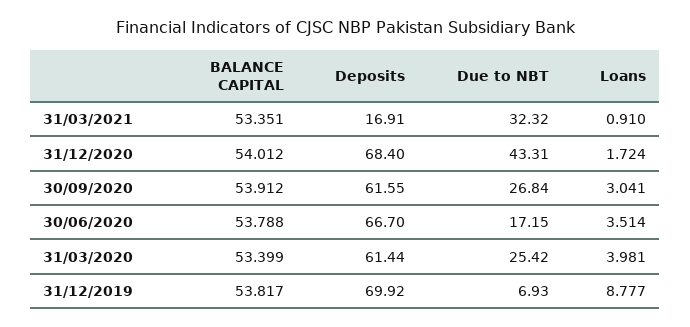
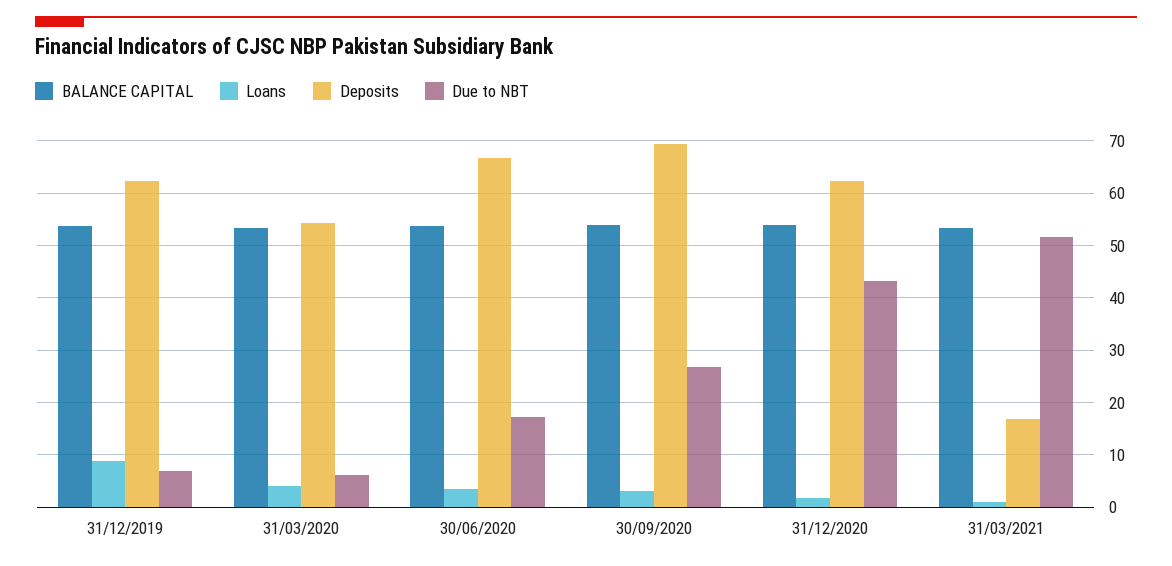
  {
    "BALANCE CAPITAL": {
      "31/03/2021": 53.351,
      "31/12/2020": 54.012,
      "30/09/2020": 53.912,
      "30/06/2020": 53.788,
      "31/03/2020": 53.399,
      "31/12/2019": 53.817
    },
    "Deposits": {
      "31/03/2021": 16.91,
-     "31/12/2020": 68.4,
+     "31/12/2020": 62,
-     "30/09/2020": 61.55,
+     "30/09/2020": 70,
      "30/06/2020": 66.7,
-     "31/03/2020": 61.44,
+     "31/03/2020": 54,
-     "31/12/2019": 69.92
+     "31/12/2019": 62
    },
    "Due to NBT": {
-     "31/03/2021": 32.32,
+     "31/03/2021": 52,
      "31/12/2020": 43.31,
      "30/09/2020": 26.84,
      "30/06/2020": 17.15,
-     "31/03/2020": 25.42,
+     "31/03/2020": 6,
      "31/12/2019": 6.93
    },
    "Loans": {
      "31/03/2021": 0.91,
      "31/12/2020": 1.724,
      "30/09/2020": 3.041,
      "30/06/2020": 3.514,
      "31/03/2020": 3.981,
      "31/12/2019": 8.777
    }
  }

